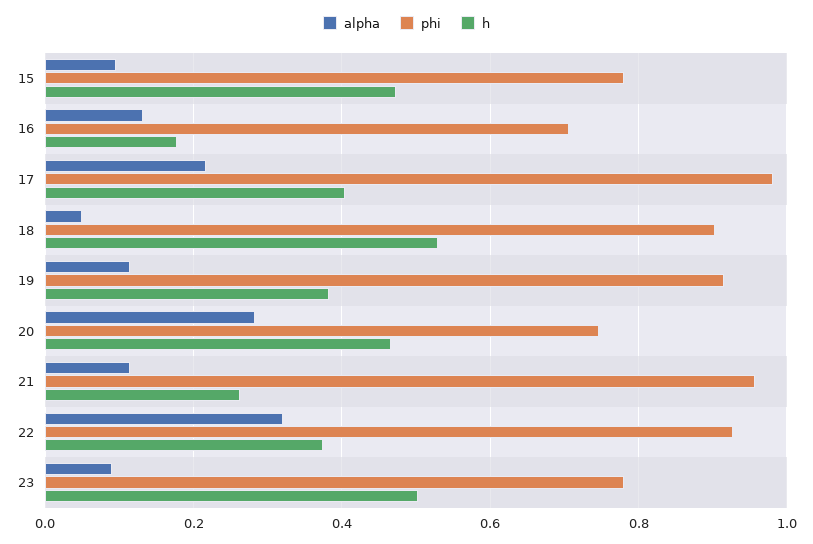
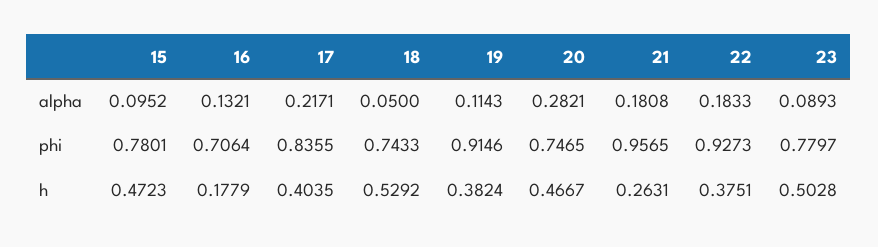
  {
    "alpha": {
      "15": 0.0952,
      "16": 0.1321,
      "17": 0.2171,
      "18": 0.05,
      "19": 0.1143,
      "20": 0.2821,
-     "21": 0.12,
+     "21": 0.1808,
-     "22": 0.32,
+     "22": 0.1833,
      "23": 0.0893
    },
    "phi": {
      "15": 0.7801,
      "16": 0.7064,
-     "17": 0.98,
+     "17": 0.8355,
-     "18": 0.9,
+     "18": 0.7433,
      "19": 0.9146,
      "20": 0.7465,
      "21": 0.9565,
      "22": 0.9273,
      "23": 0.7797
    },
    "h": {
      "15": 0.4723,
      "16": 0.1779,
      "17": 0.4035,
      "18": 0.5292,
      "19": 0.3824,
      "20": 0.4667,
      "21": 0.2631,
      "22": 0.3751,
      "23": 0.5028
    }
  }

